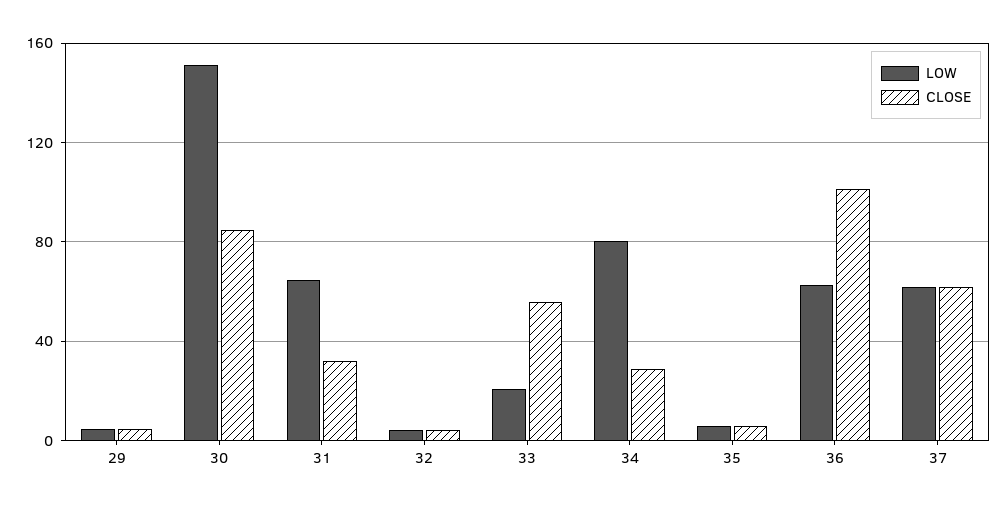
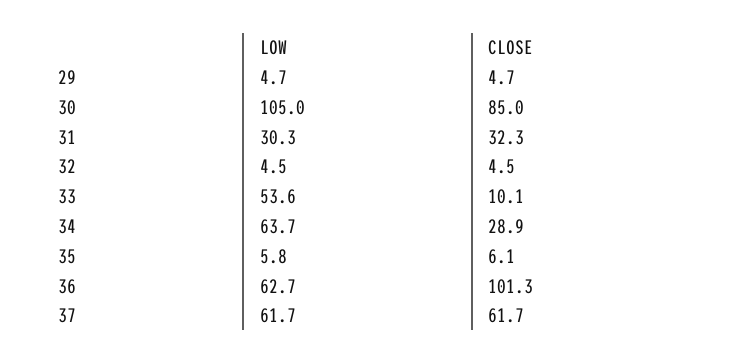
  {
    "LOW": {
      "29": 4.7,
-     "30": 150,
+     "30": 105,
-     "31": 65,
+     "31": 30.3,
      "32": 4.5,
-     "33": 20,
+     "33": 53.6,
-     "34": 80,
+     "34": 63.7,
      "35": 5.8,
      "36": 62.7,
      "37": 61.7
    },
    "CLOSE": {
      "29": 4.7,
      "30": 85,
      "31": 32.3,
      "32": 4.5,
-     "33": 55,
+     "33": 10.1,
      "34": 28.9,
      "35": 6.1,
      "36": 101.3,
      "37": 61.7
    }
  }

